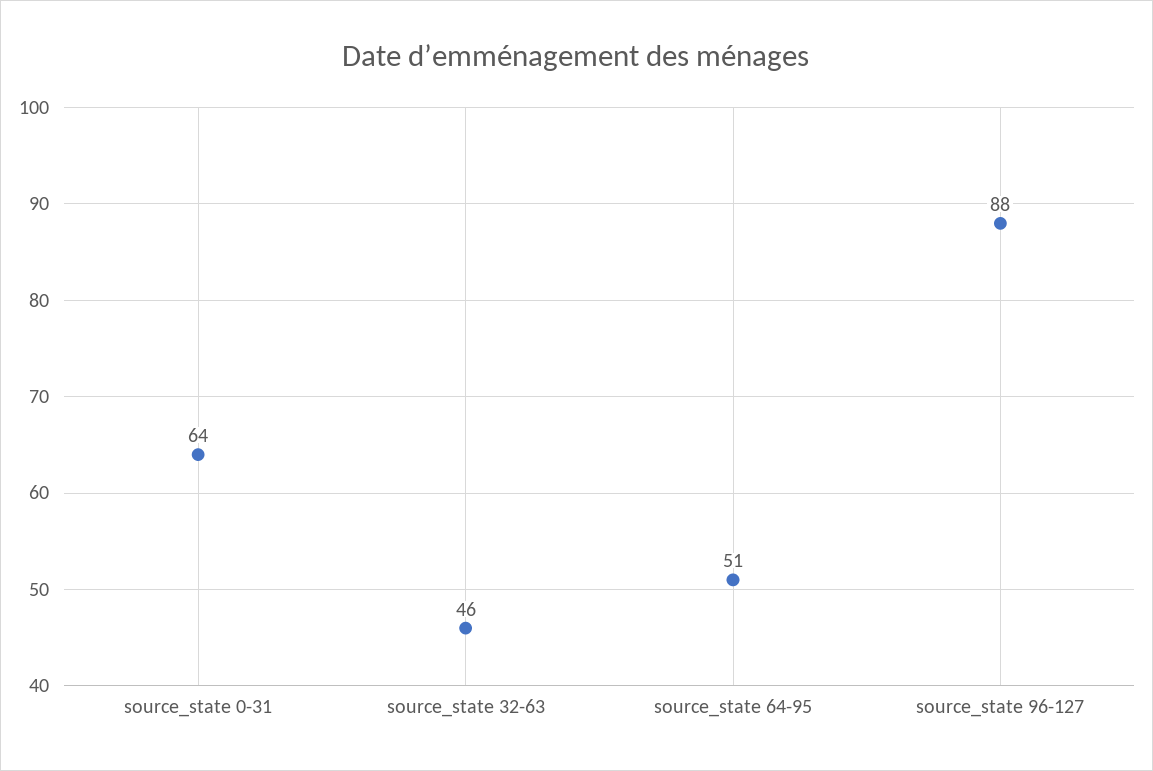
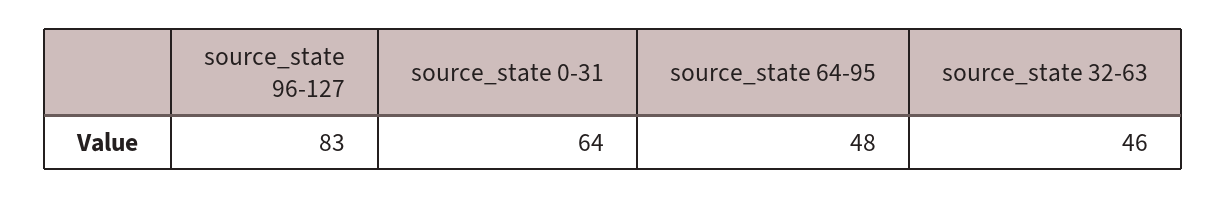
  {
    "source_state 0-31": 64,
    "source_state 32-63": 46,
-   "source_state 64-95": 51,
+   "source_state 64-95": 48,
-   "source_state 96-127": 88
+   "source_state 96-127": 83
  }

